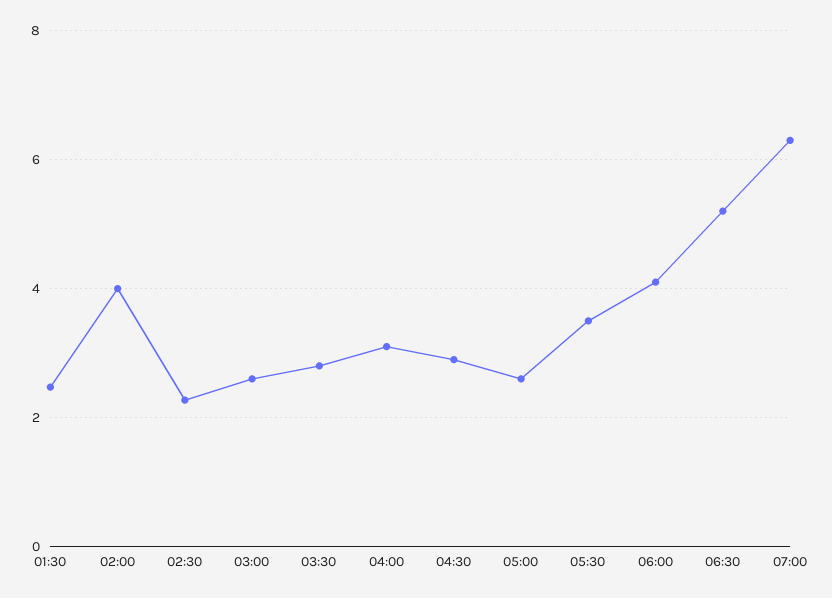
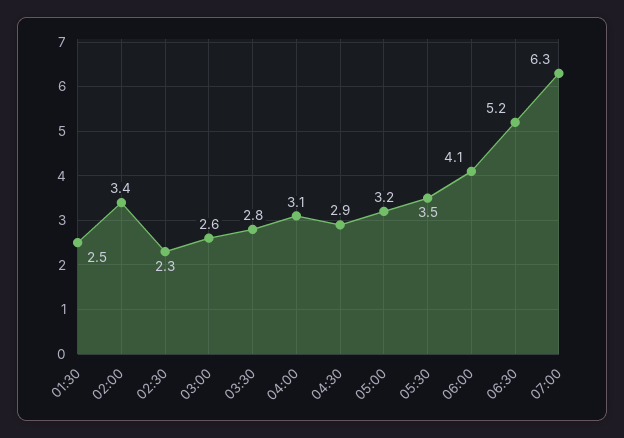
  {
    "01:30": 2.5,
-   "02:00": 4,
+   "02:00": 3.4,
    "02:30": 2.3,
    "03:00": 2.6,
    "03:30": 2.8,
    "04:00": 3.1,
    "04:30": 2.9,
-   "05:00": 2.6,
+   "05:00": 3.2,
    "05:30": 3.5,
    "06:00": 4.1,
    "06:30": 5.2,
    "07:00": 6.3
  }

